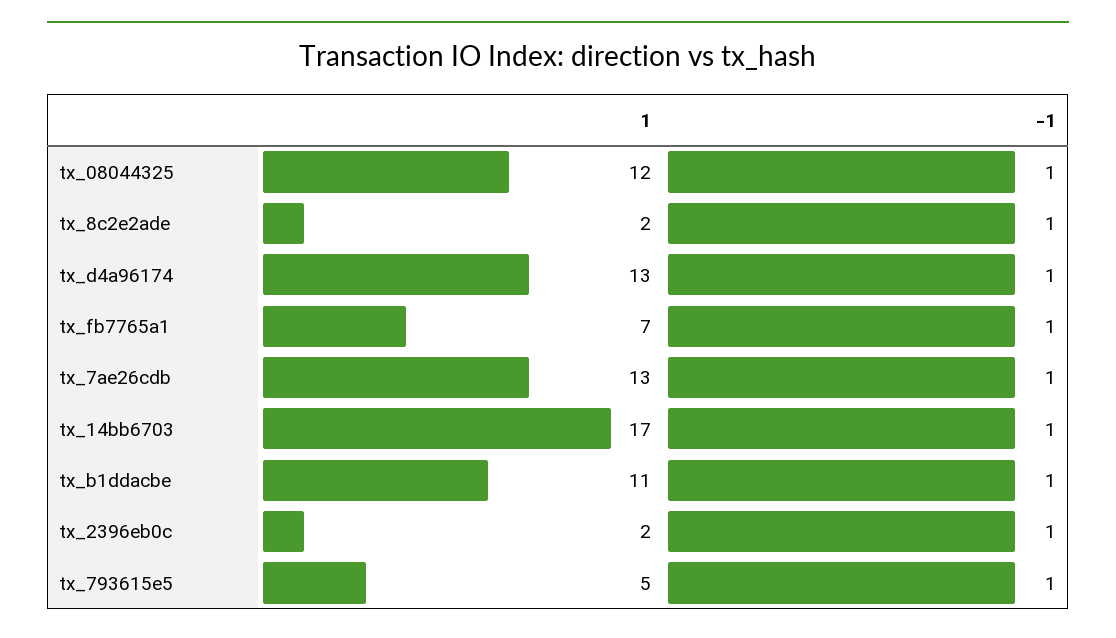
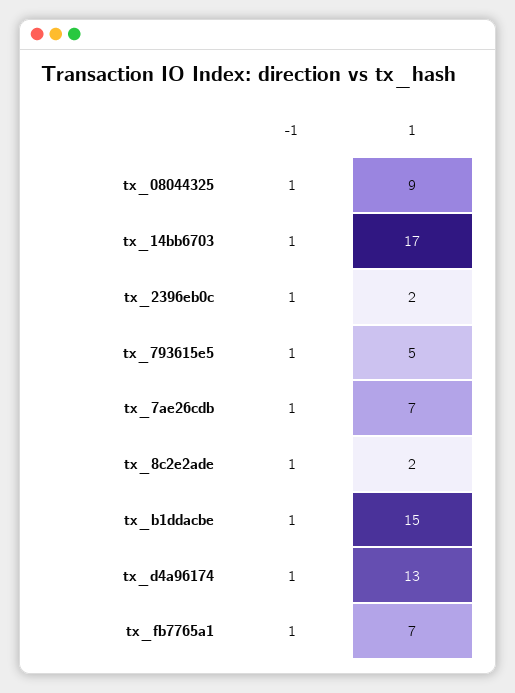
  {
    "1": {
-     "tx_08044325": 12,
+     "tx_08044325": 9,
      "tx_8c2e2ade": 2,
      "tx_d4a96174": 13,
      "tx_fb7765a1": 7,
-     "tx_7ae26cdb": 13,
+     "tx_7ae26cdb": 7,
      "tx_14bb6703": 17,
-     "tx_b1ddacbe": 11,
+     "tx_b1ddacbe": 15,
      "tx_2396eb0c": 2,
      "tx_793615e5": 5
    },
    "-1": {
      "tx_08044325": 1,
      "tx_8c2e2ade": 1,
      "tx_d4a96174": 1,
      "tx_fb7765a1": 1,
      "tx_7ae26cdb": 1,
      "tx_14bb6703": 1,
      "tx_b1ddacbe": 1,
      "tx_2396eb0c": 1,
      "tx_793615e5": 1
    }
  }

